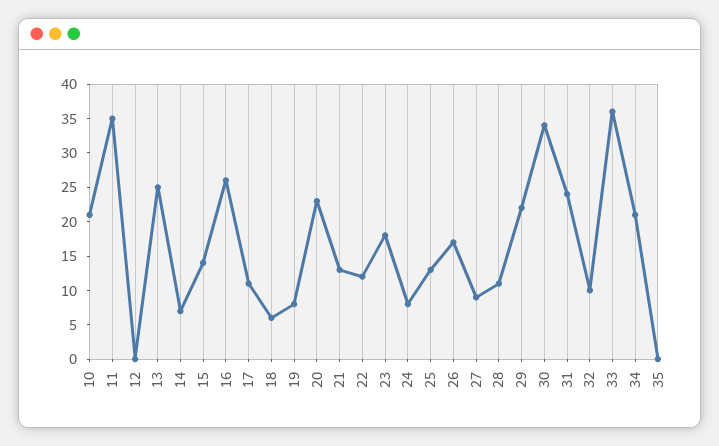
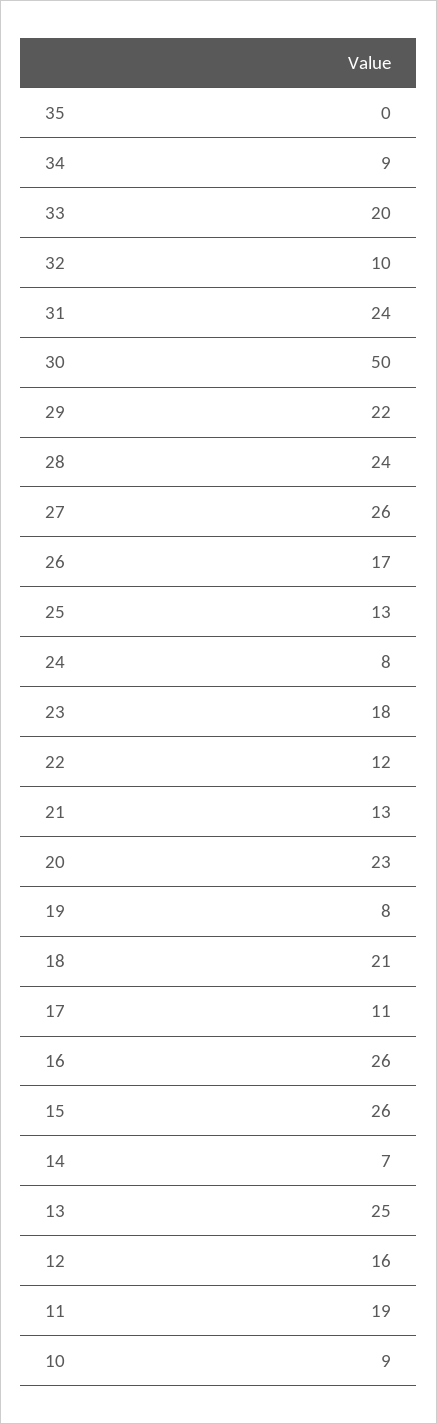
  {
-   "10": 20,
+   "10": 9,
-   "11": 35,
+   "11": 19,
-   "12": 0,
+   "12": 16,
    "13": 25,
    "14": 7,
-   "15": 15,
+   "15": 26,
    "16": 26,
    "17": 11,
-   "18": 5,
+   "18": 21,
    "19": 8,
    "20": 23,
    "21": 13,
    "22": 12,
    "23": 18,
    "24": 8,
    "25": 13,
    "26": 17,
-   "27": 10,
+   "27": 26,
-   "28": 10,
+   "28": 24,
    "29": 22,
-   "30": 35,
+   "30": 50,
    "31": 24,
    "32": 10,
-   "33": 35,
+   "33": 20,
-   "34": 20,
+   "34": 9,
    "35": 0
  }

